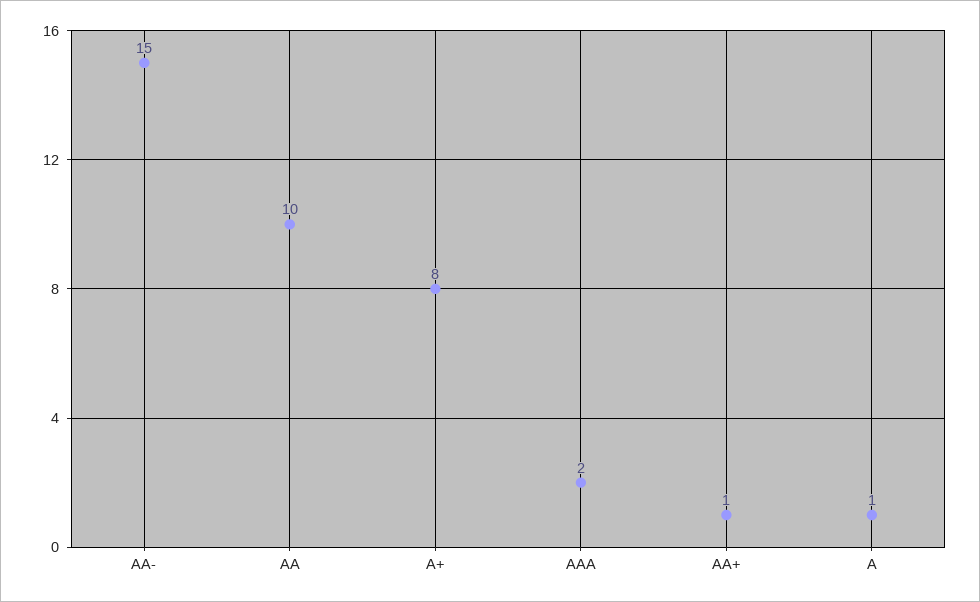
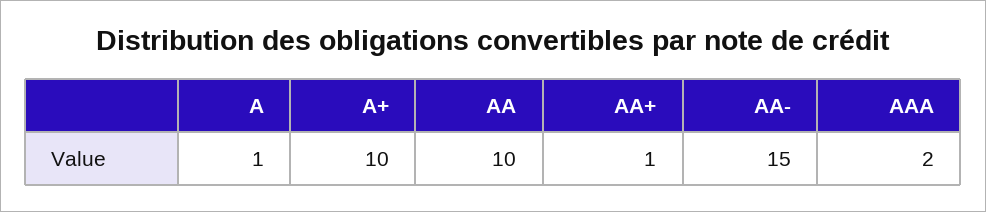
  {
    "AA-": 15,
    "AA": 10,
-   "A+": 8,
+   "A+": 10,
    "AAA": 2,
    "AA+": 1,
    "A": 1
  }

